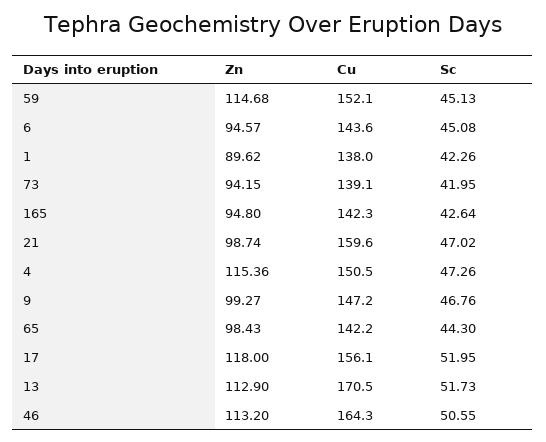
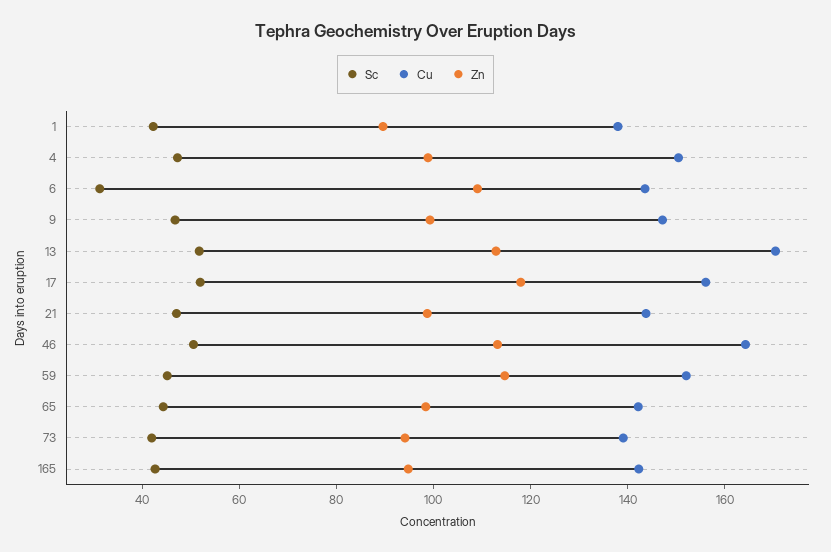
  {
    "Zn": {
      "59": 114.68,
-     "6": 94.57,
+     "6": 110,
      "1": 89.62,
      "73": 94.15,
      "165": 94.8,
      "21": 98.74,
-     "4": 115.36,
+     "4": 100,
      "9": 99.27,
      "65": 98.43,
      "17": 118,
      "13": 112.9,
      "46": 113.2
    },
    "Cu": {
      "59": 152.1,
      "6": 143.6,
      "1": 138,
      "73": 139.1,
      "165": 142.3,
-     "21": 159.6,
+     "21": 145,
      "4": 150.5,
      "9": 147.2,
      "65": 142.2,
      "17": 156.1,
      "13": 170.5,
      "46": 164.3
    },
    "Sc": {
      "59": 45.13,
-     "6": 45.08,
+     "6": 30,
      "1": 42.26,
      "73": 41.95,
      "165": 42.64,
      "21": 47.02,
      "4": 47.26,
      "9": 46.76,
      "65": 44.3,
      "17": 51.95,
      "13": 51.73,
      "46": 50.55
    }
  }

